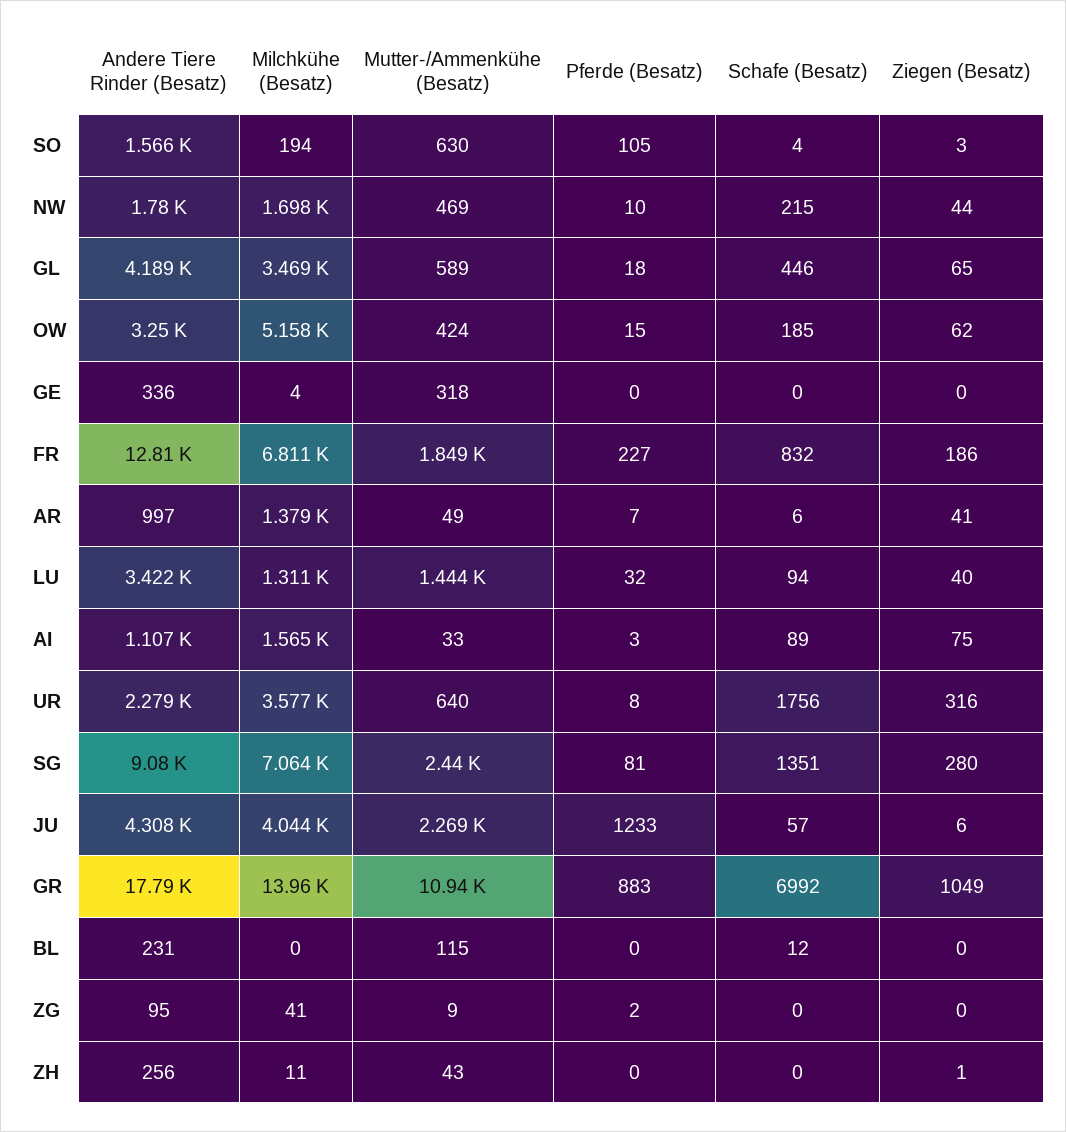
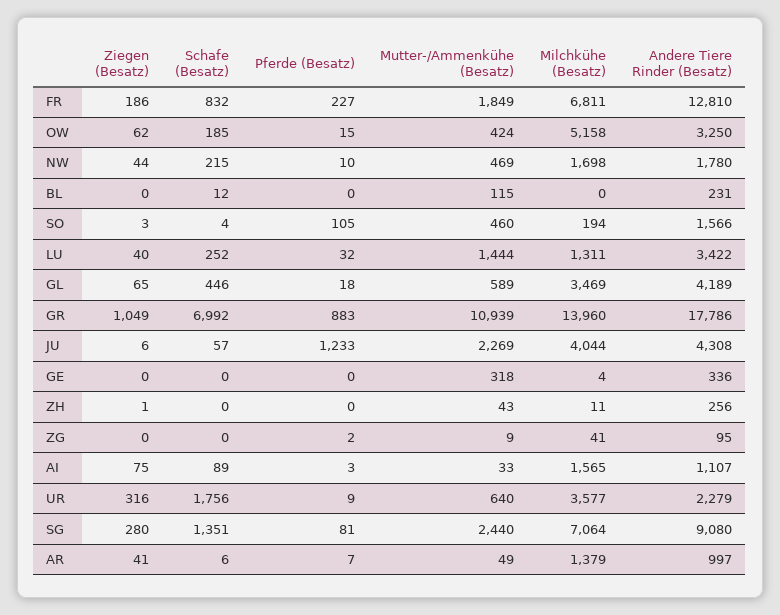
  {
    "Andere Tiere Rinder (Besatz)": {
      "SO": 1566,
      "NW": 1780,
      "GL": 4189,
      "OW": 3250,
      "GE": 336,
      "FR": 12810,
      "AR": 997,
      "LU": 3422,
      "AI": 1107,
      "UR": 2279,
      "SG": 9080,
      "JU": 4308,
      "GR": 17786,
      "BL": 231,
      "ZG": 95,
      "ZH": 256
    },
    "Milchkühe (Besatz)": {
      "SO": 194,
      "NW": 1698,
      "GL": 3469,
      "OW": 5158,
      "GE": 4,
      "FR": 6811,
      "AR": 1379,
      "LU": 1311,
      "AI": 1565,
      "UR": 3577,
      "SG": 7064,
      "JU": 4044,
      "GR": 13960,
      "BL": 0,
      "ZG": 41,
      "ZH": 11
    },
    "Mutter-/Ammenkühe (Besatz)": {
-     "SO": 630,
+     "SO": 460,
      "NW": 469,
      "GL": 589,
      "OW": 424,
      "GE": 318,
      "FR": 1849,
      "AR": 49,
      "LU": 1444,
      "AI": 33,
      "UR": 640,
      "SG": 2440,
      "JU": 2269,
      "GR": 10939,
      "BL": 115,
      "ZG": 9,
      "ZH": 43
    },
    "Pferde (Besatz)": {
      "SO": 105,
      "NW": 10,
      "GL": 18,
      "OW": 15,
      "GE": 0,
      "FR": 227,
      "AR": 7,
      "LU": 32,
      "AI": 3,
-     "UR": 8,
+     "UR": 9,
      "SG": 81,
      "JU": 1233,
      "GR": 883,
      "BL": 0,
      "ZG": 2,
      "ZH": 0
    },
    "Schafe (Besatz)": {
      "SO": 4,
      "NW": 215,
      "GL": 446,
      "OW": 185,
      "GE": 0,
      "FR": 832,
      "AR": 6,
-     "LU": 94,
+     "LU": 252,
      "AI": 89,
      "UR": 1756,
      "SG": 1351,
      "JU": 57,
      "GR": 6992,
      "BL": 12,
      "ZG": 0,
      "ZH": 0
    },
    "Ziegen (Besatz)": {
      "SO": 3,
      "NW": 44,
      "GL": 65,
      "OW": 62,
      "GE": 0,
      "FR": 186,
      "AR": 41,
      "LU": 40,
      "AI": 75,
      "UR": 316,
      "SG": 280,
      "JU": 6,
      "GR": 1049,
      "BL": 0,
      "ZG": 0,
      "ZH": 1
    }
  }

